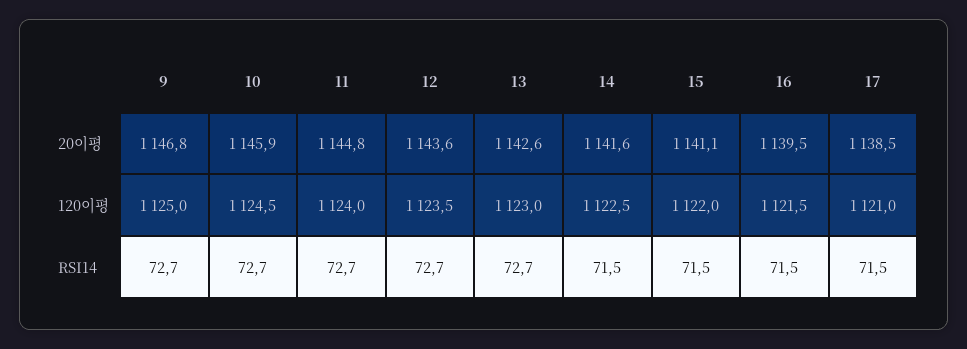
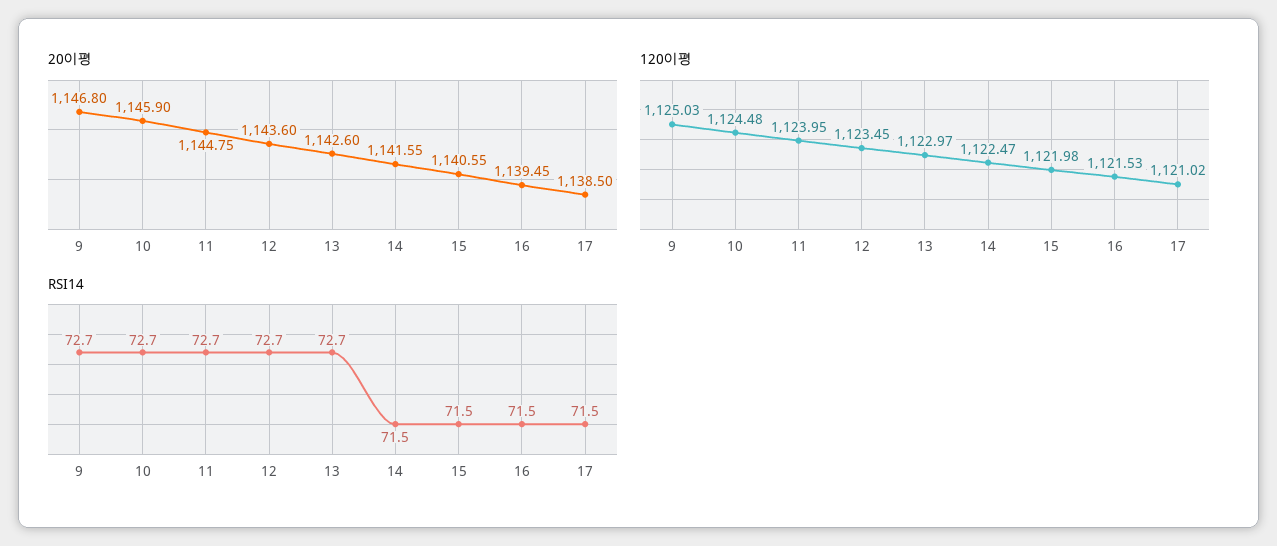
  {
    "20이평": {
      "9": 1146.8,
      "10": 1145.9,
      "11": 1144.75,
      "12": 1143.6,
      "13": 1142.6,
      "14": 1141.55,
-     "15": 1141.1,
+     "15": 1140.55,
      "16": 1139.45,
      "17": 1138.5
    },
    "120이평": {
      "9": 1125.03,
      "10": 1124.48,
      "11": 1123.95,
      "12": 1123.45,
      "13": 1122.97,
      "14": 1122.47,
      "15": 1121.98,
      "16": 1121.53,
      "17": 1121.02
    },
    "RSI14": {
      "9": 72.7,
      "10": 72.7,
      "11": 72.7,
      "12": 72.7,
      "13": 72.7,
      "14": 71.5,
      "15": 71.5,
      "16": 71.5,
      "17": 71.5
    }
  }

